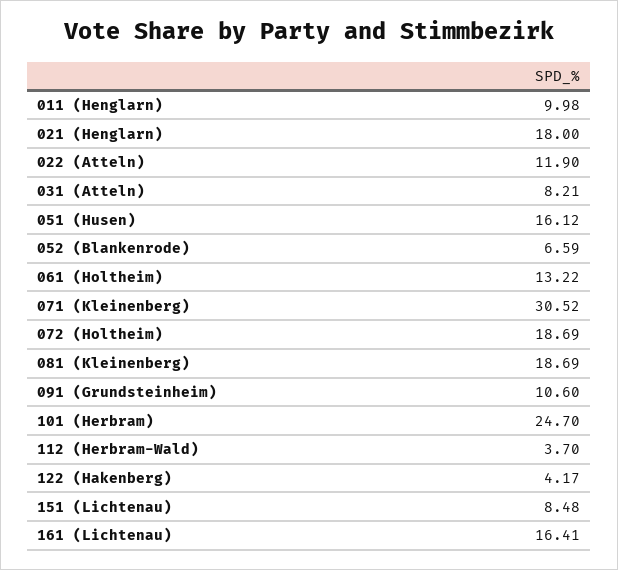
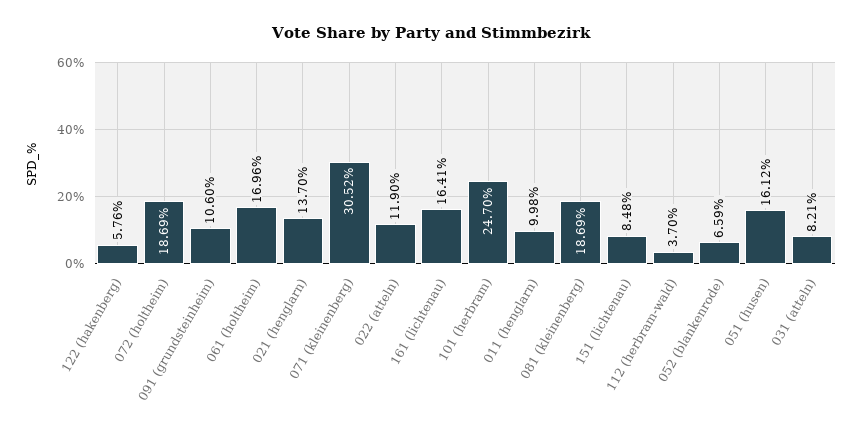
  {
    "011 (Henglarn)": 9.98,
-   "021 (Henglarn)": 18,
+   "021 (Henglarn)": 13.7,
    "022 (Atteln)": 11.9,
    "031 (Atteln)": 8.21,
    "051 (Husen)": 16.12,
    "052 (Blankenrode)": 6.59,
-   "061 (Holtheim)": 13.22,
+   "061 (Holtheim)": 16.96,
    "071 (Kleinenberg)": 30.52,
    "072 (Holtheim)": 18.69,
    "081 (Kleinenberg)": 18.69,
    "091 (Grundsteinheim)": 10.6,
    "101 (Herbram)": 24.7,
    "112 (Herbram-Wald)": 3.7,
-   "122 (Hakenberg)": 4.17,
+   "122 (Hakenberg)": 5.76,
    "151 (Lichtenau)": 8.48,
    "161 (Lichtenau)": 16.41
  }

